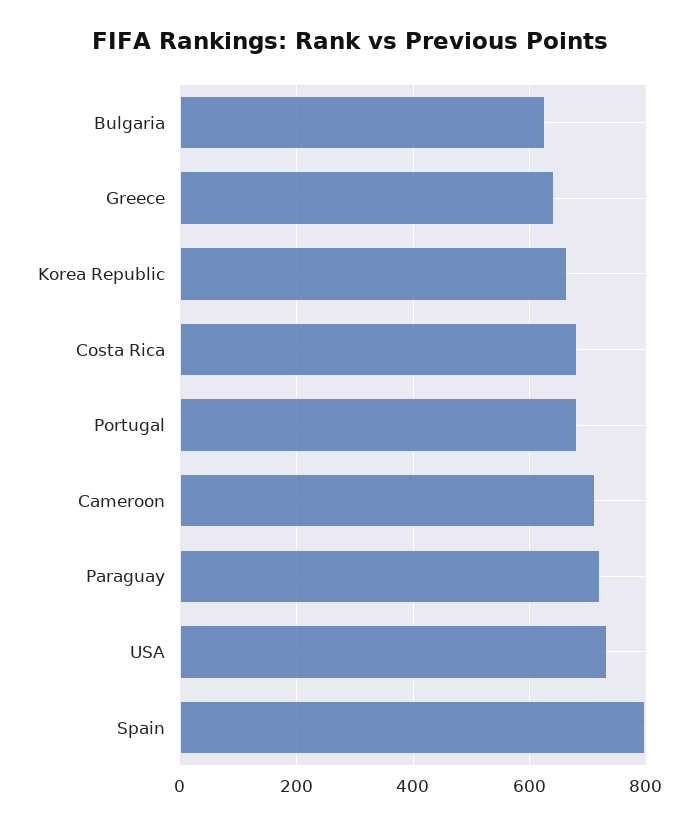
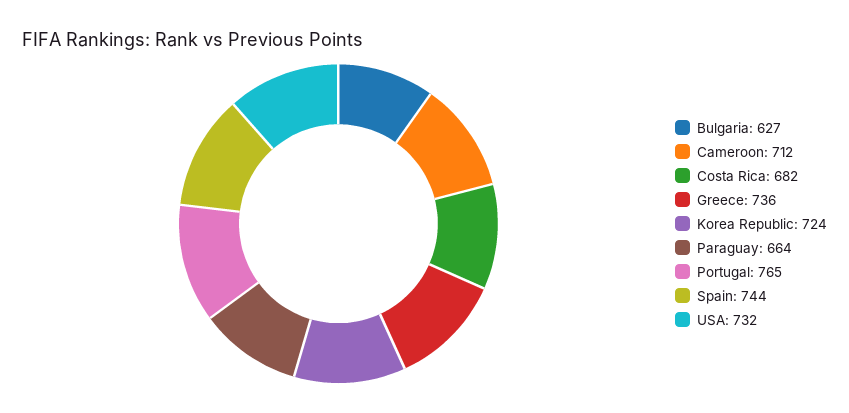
  {
    "Bulgaria": 627,
-   "Greece": 640,
+   "Greece": 736,
-   "Korea Republic": 660,
+   "Korea Republic": 724,
    "Costa Rica": 682,
-   "Portugal": 680,
+   "Portugal": 765,
    "Cameroon": 712,
-   "Paraguay": 720,
+   "Paraguay": 664,
    "USA": 732,
-   "Spain": 800
+   "Spain": 744
  }

